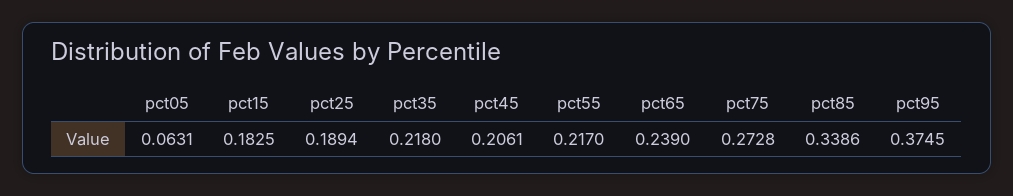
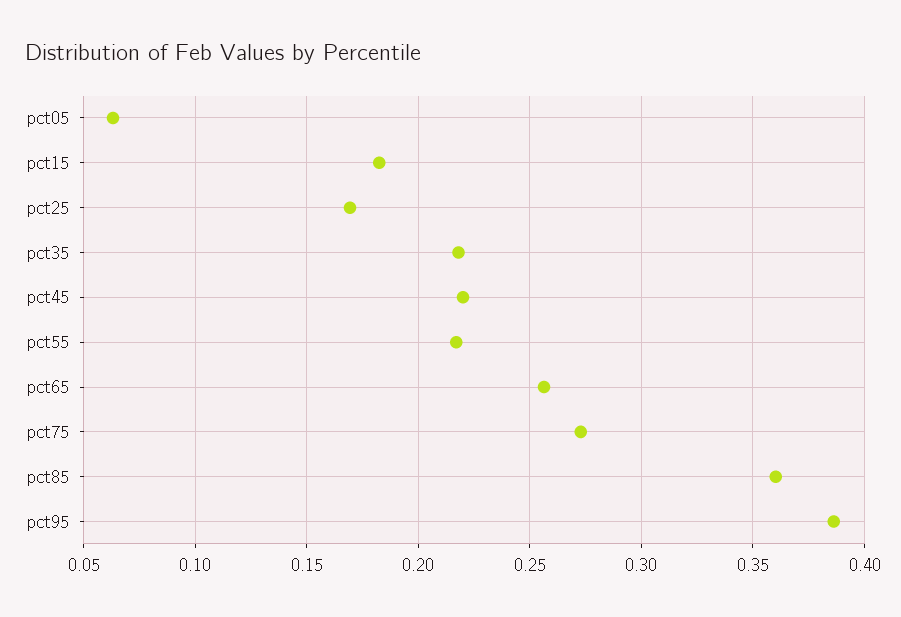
  {
    "pct05": 0.0631,
    "pct15": 0.1825,
-   "pct25": 0.1894,
+   "pct25": 0.17,
    "pct35": 0.218,
-   "pct45": 0.2061,
+   "pct45": 0.22,
    "pct55": 0.217,
-   "pct65": 0.239,
+   "pct65": 0.255,
    "pct75": 0.2728,
-   "pct85": 0.3386,
+   "pct85": 0.36,
-   "pct95": 0.3745
+   "pct95": 0.385
  }

